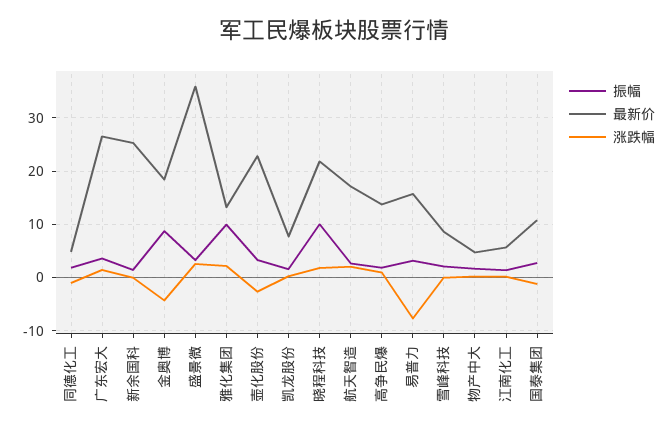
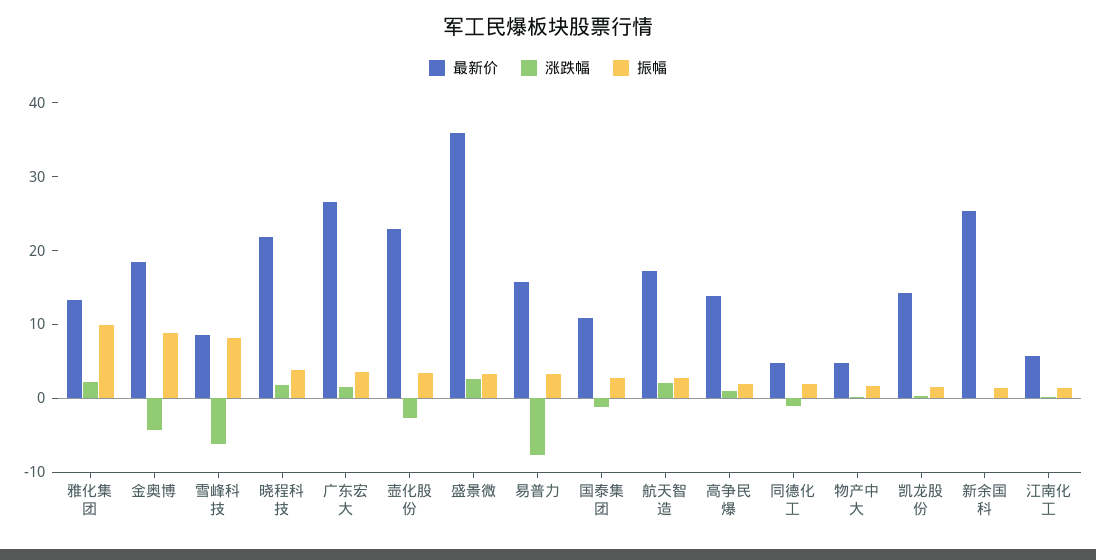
  {
    "振幅": {
      "同德化工": 2,
      "广东宏大": 4,
      "新余国科": 2,
      "金奥博": 8,
      "盛景微": 4,
      "雅化集团": 10,
      "壶化股份": 4,
      "凯龙股份": 2,
-     "晓程科技": 10,
+     "晓程科技": 4,
      "航天智造": 2,
      "高争民爆": 2,
      "易普力": 4,
-     "雪峰科技": 2,
+     "雪峰科技": 8,
      "物产中大": 2,
      "江南化工": 2,
      "国泰集团": 2
    },
    "最新价": {
      "同德化工": 4,
      "广东宏大": 26,
      "新余国科": 26,
      "金奥博": 18,
      "盛景微": 36,
      "雅化集团": 14,
      "壶化股份": 22,
-     "凯龙股份": 8,
+     "凯龙股份": 14,
      "晓程科技": 22,
      "航天智造": 18,
      "高争民爆": 14,
      "易普力": 16,
      "雪峰科技": 8,
      "物产中大": 4,
      "江南化工": 6,
      "国泰集团": 10
    },
    "涨跌幅": {
      "同德化工": -2,
      "广东宏大": 2,
      "新余国科": 0,
      "金奥博": -4,
      "盛景微": 2,
      "雅化集团": 2,
      "壶化股份": -2,
      "凯龙股份": 0,
      "晓程科技": 2,
      "航天智造": 2,
      "高争民爆": 0,
      "易普力": -8,
-     "雪峰科技": 0,
+     "雪峰科技": -6,
      "物产中大": 0,
      "江南化工": 0,
      "国泰集团": -2
    }
  }

